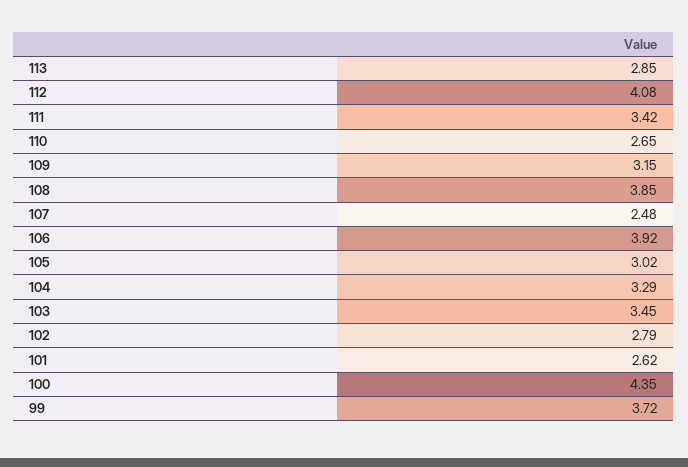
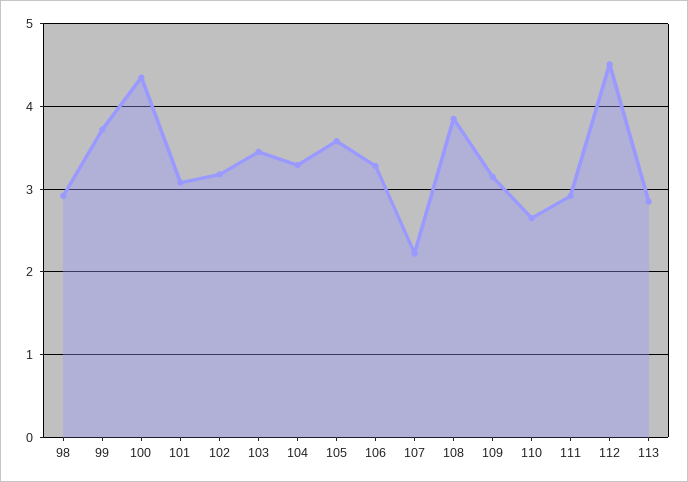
  {
    "113": 2.85,
-   "112": 4.08,
+   "112": 4.5,
-   "111": 3.42,
+   "111": 2.9,
    "110": 2.65,
    "109": 3.15,
    "108": 3.85,
-   "107": 2.48,
+   "107": 2.2,
-   "106": 3.92,
+   "106": 3.3,
-   "105": 3.02,
+   "105": 3.6,
    "104": 3.29,
    "103": 3.45,
-   "102": 2.79,
+   "102": 3.2,
-   "101": 2.62,
+   "101": 3.1,
    "100": 4.35,
-   "99": 3.72
+   "99": 3.72,
+   "98": 2.9
  }

